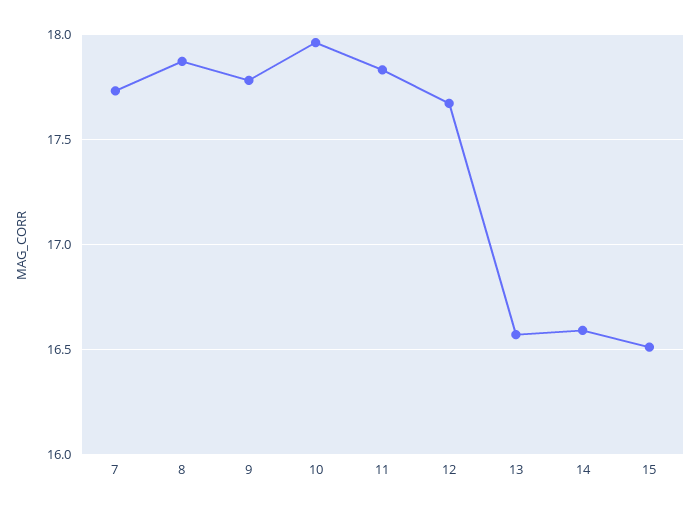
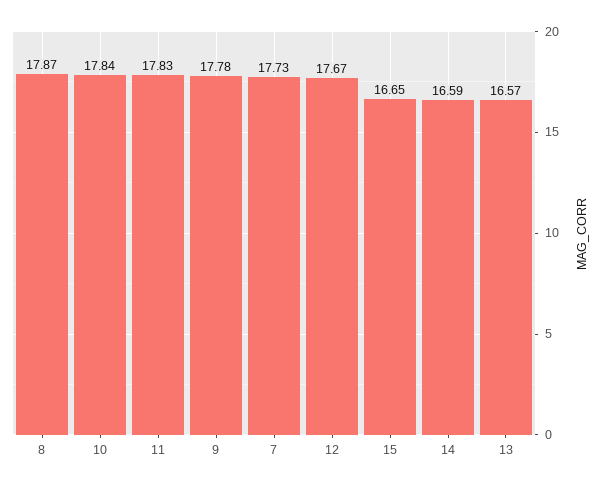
  {
    "7": 17.73,
    "8": 17.87,
    "9": 17.78,
-   "10": 17.95,
+   "10": 17.84,
    "11": 17.83,
    "12": 17.67,
    "13": 16.57,
    "14": 16.59,
-   "15": 16.5
+   "15": 16.65
  }

